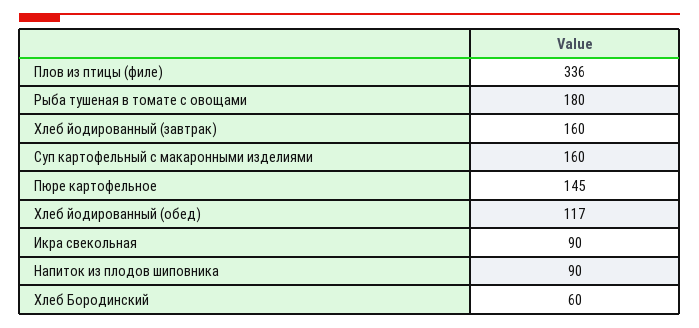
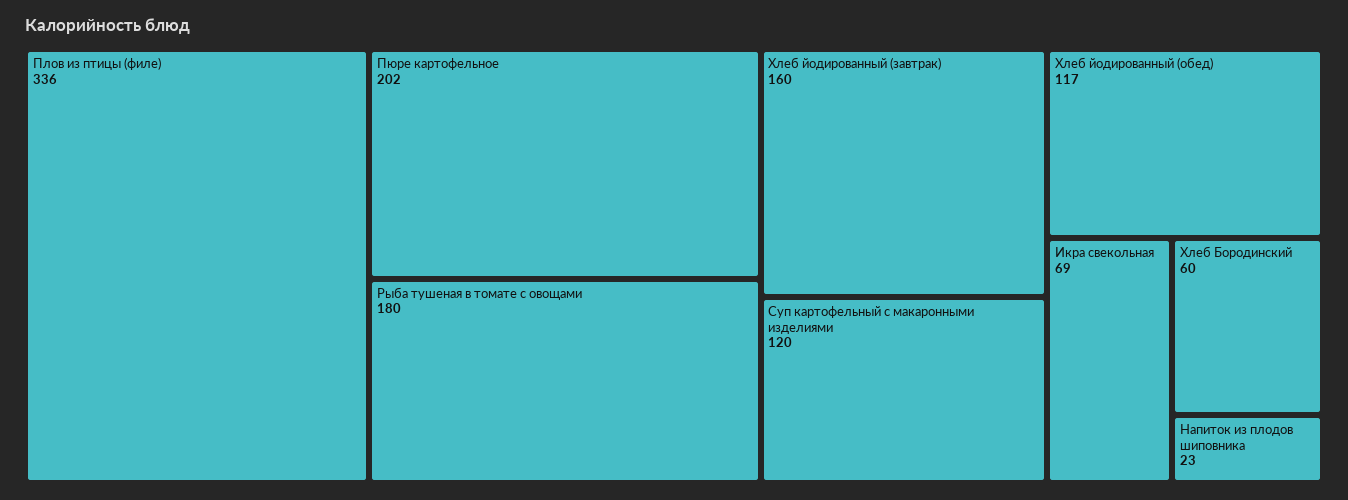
  {
    "Плов из птицы (филе)": 336,
    "Рыба тушеная в томате с овощами": 180,
    "Хлеб йодированный (завтрак)": 160,
-   "Суп картофельный с макаронными изделиями": 160,
+   "Суп картофельный с макаронными изделиями": 120,
-   "Пюре картофельное": 145,
+   "Пюре картофельное": 202,
    "Хлеб йодированный (обед)": 117,
-   "Икра свекольная": 90,
+   "Икра свекольная": 69,
-   "Напиток из плодов шиповника": 90,
+   "Напиток из плодов шиповника": 23,
    "Хлеб Бородинский": 60
  }

